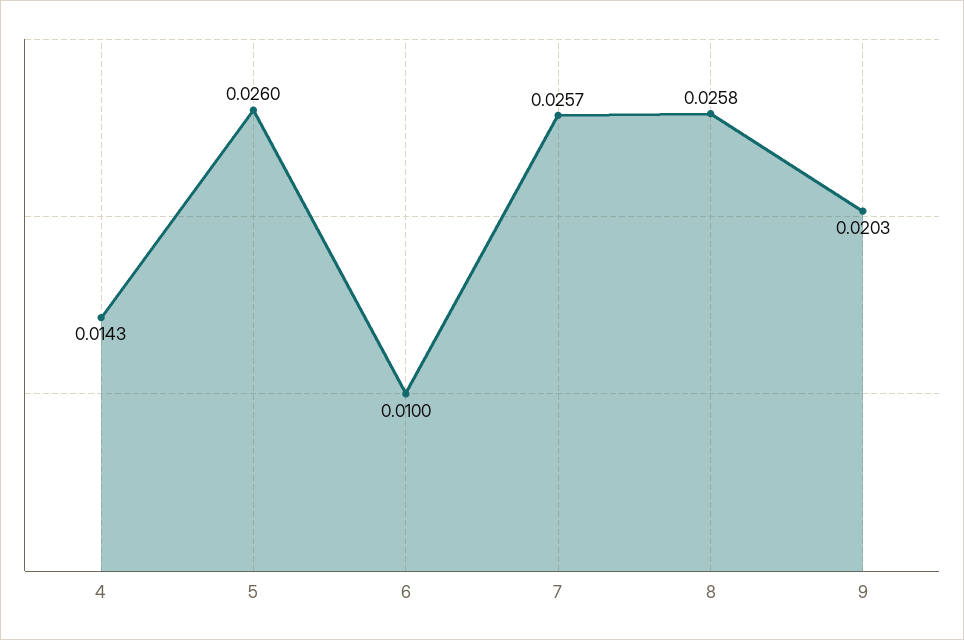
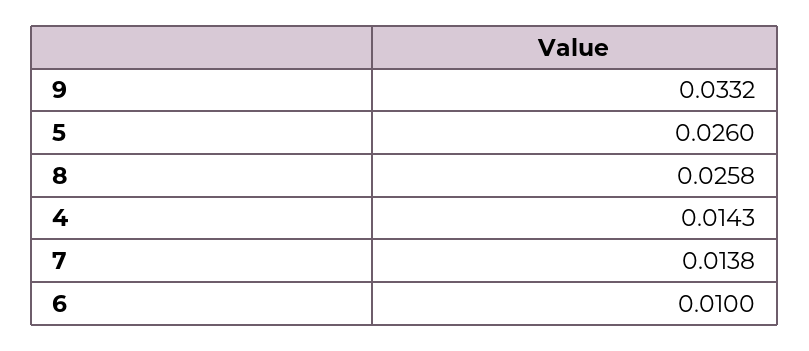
  {
    "4": 0.0143,
    "5": 0.026,
    "6": 0.01,
-   "7": 0.0257,
+   "7": 0.0138,
    "8": 0.0258,
-   "9": 0.0203
+   "9": 0.0332
  }

